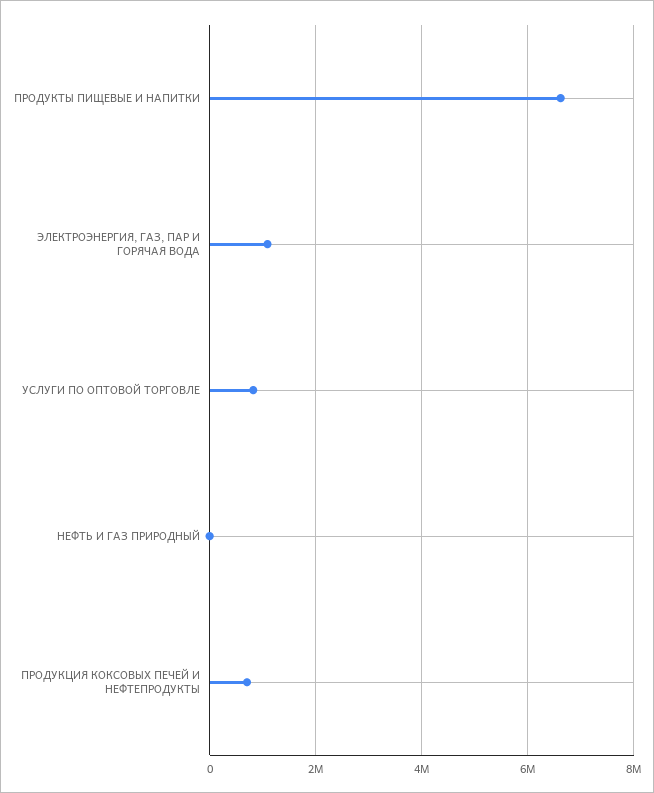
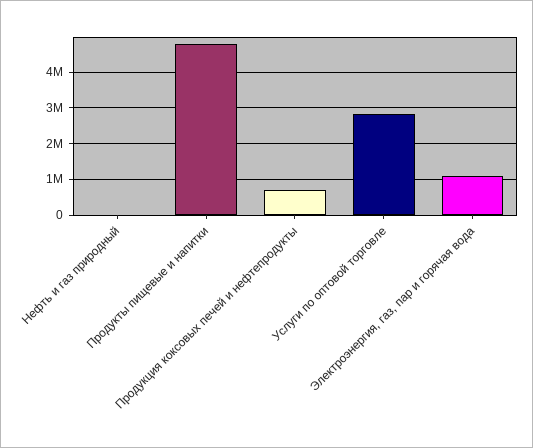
  {
-   "ПРОДУКТЫ ПИЩЕВЫЕ И НАПИТКИ": 6600000,
+   "ПРОДУКТЫ ПИЩЕВЫЕ И НАПИТКИ": 4800000,
    "ЭЛЕКТРОЭНЕРГИЯ, ГАЗ, ПАР И ГОРЯЧАЯ ВОДА": 1000000,
-   "УСЛУГИ ПО ОПТОВОЙ ТОРГОВЛЕ": 800000,
+   "УСЛУГИ ПО ОПТОВОЙ ТОРГОВЛЕ": 2800000,
    "НЕФТЬ И ГАЗ ПРИРОДНЫЙ": 0,
    "ПРОДУКЦИЯ КОКСОВЫХ ПЕЧЕЙ И НЕФТЕПРОДУКТЫ": 800000
  }

